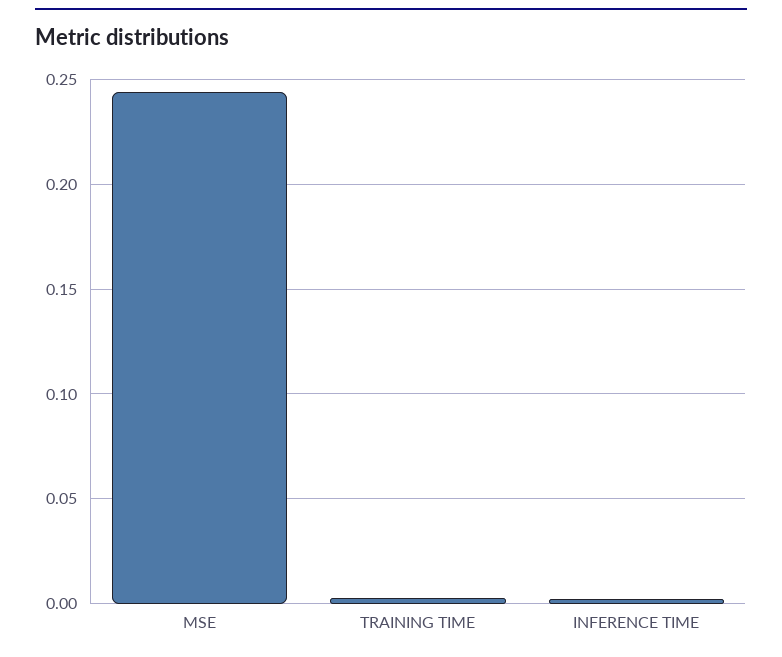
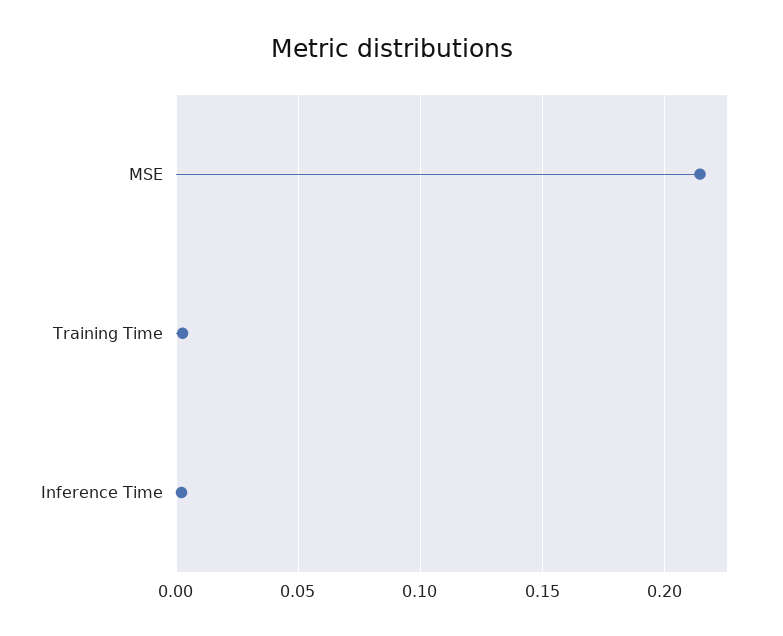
  {
-   "MSE": 0.245,
+   "MSE": 0.215,
    "TRAINING TIME": 0.005,
    "INFERENCE TIME": 0
  }

